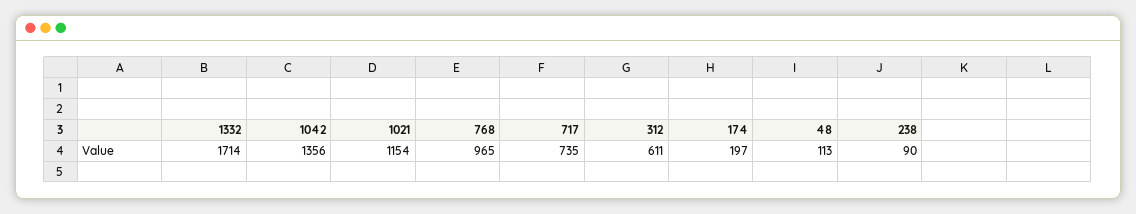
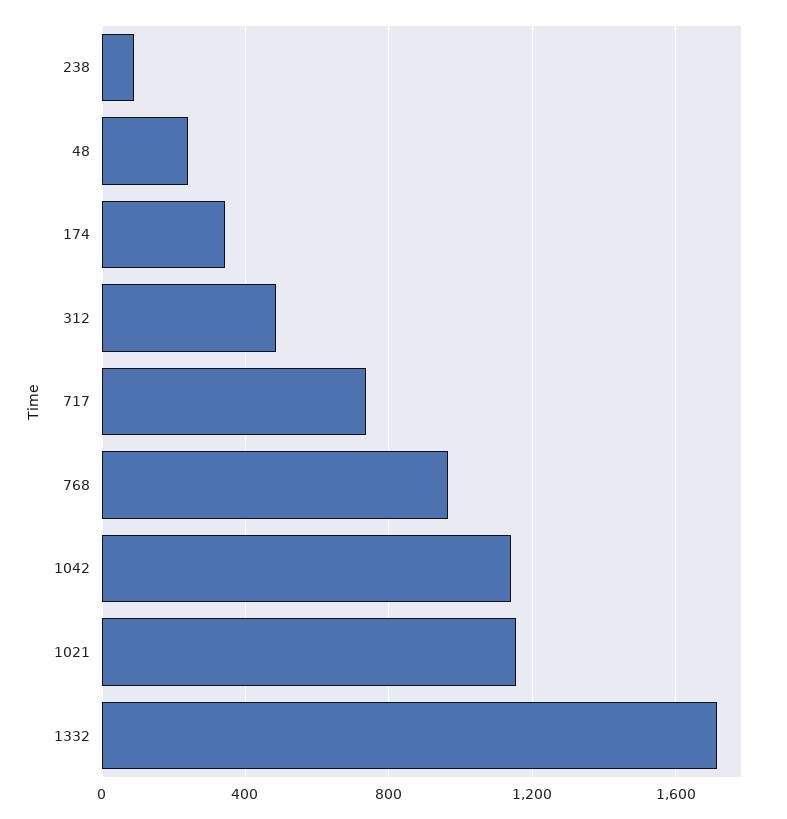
  {
    "1332": 1714,
-   "1042": 1356,
+   "1042": 1150,
    "1021": 1154,
    "768": 965,
    "717": 735,
-   "312": 611,
+   "312": 500,
-   "174": 197,
+   "174": 350,
-   "48": 113,
+   "48": 250,
    "238": 90
  }

